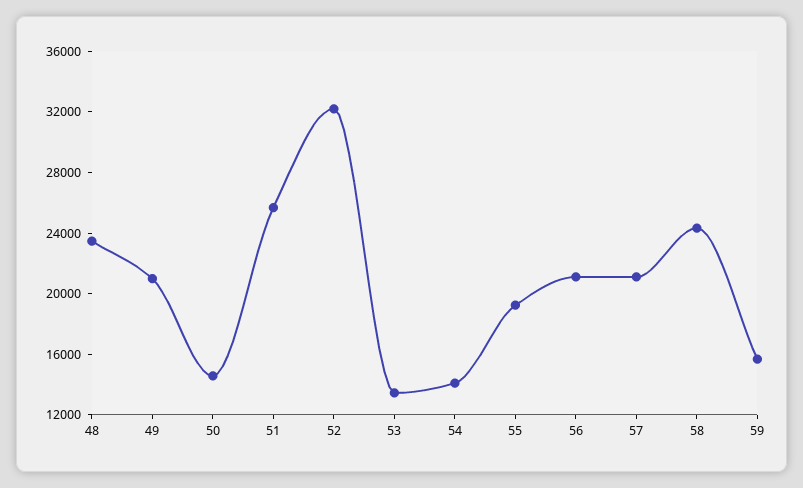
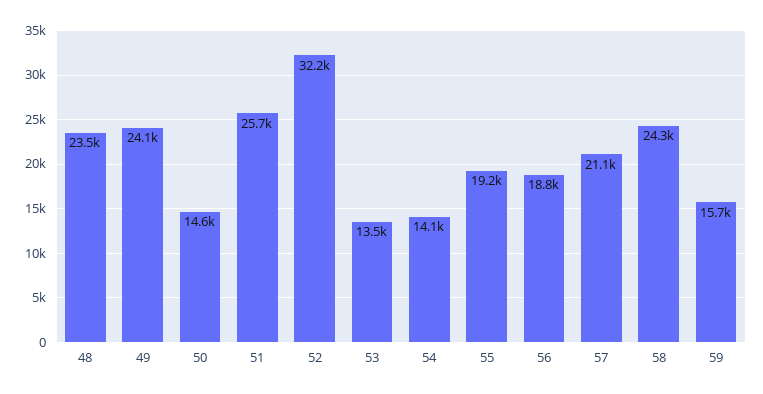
  {
    "48": 23500,
-   "49": 21000,
+   "49": 24100,
    "50": 14600,
    "51": 25700,
    "52": 32200,
    "53": 13500,
    "54": 14100,
    "55": 19200,
-   "56": 21000,
+   "56": 18800,
    "57": 21100,
    "58": 24300,
    "59": 15700
  }

